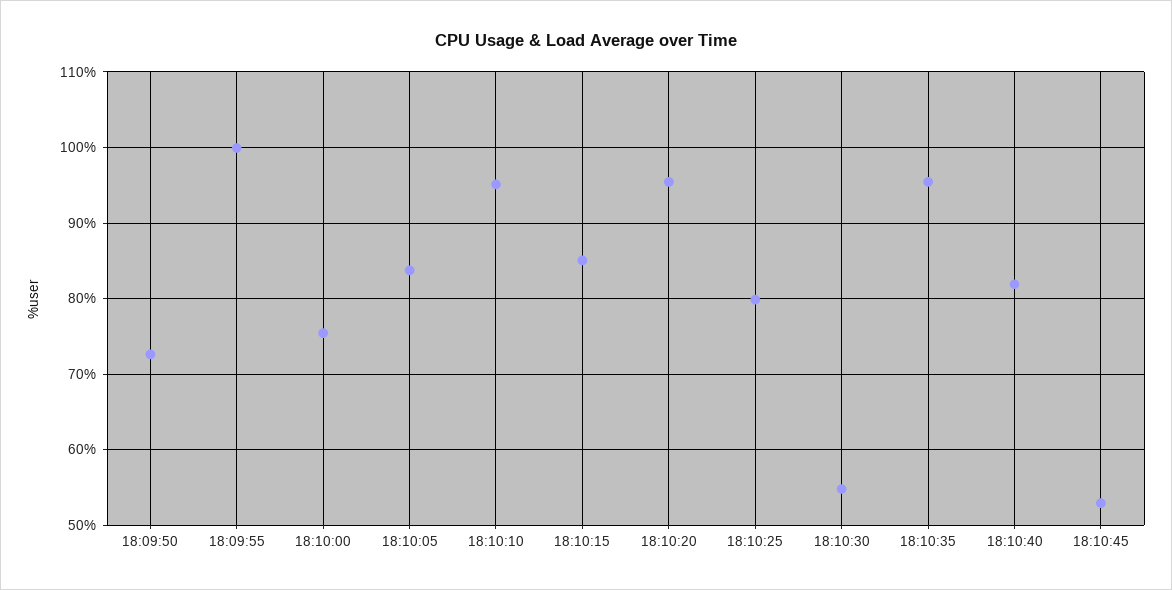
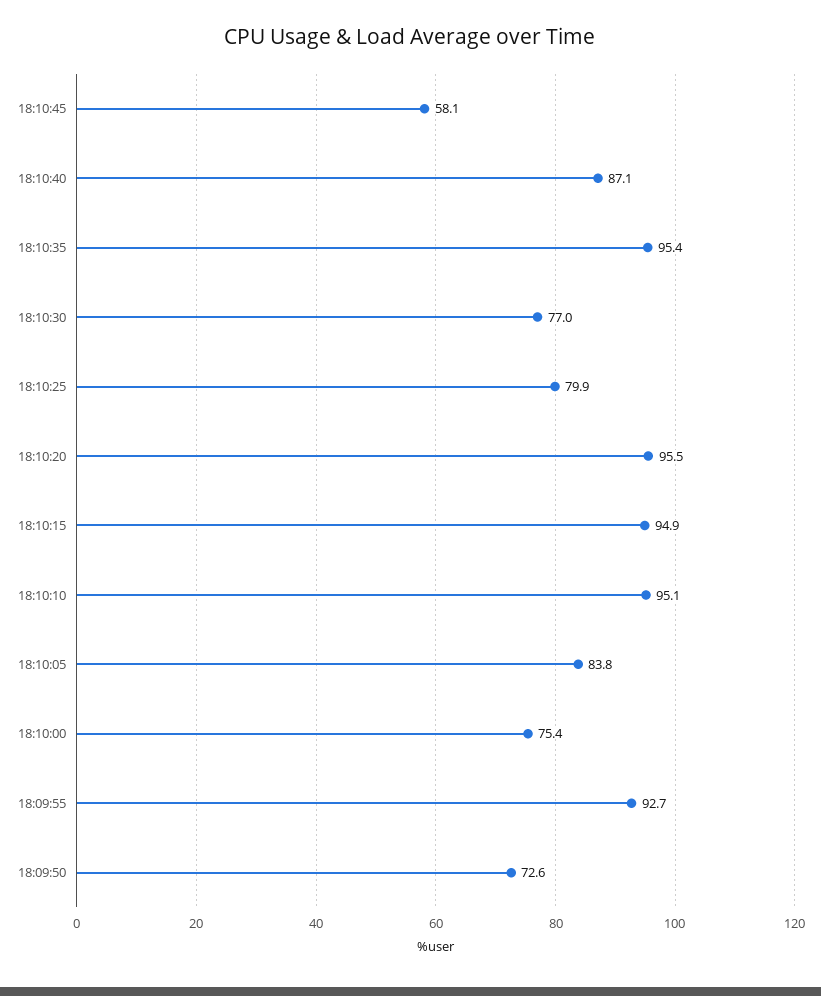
  {
    "18:09:50": 72.6,
-   "18:09:55": 100,
+   "18:09:55": 92.7,
    "18:10:00": 75.4,
    "18:10:05": 83.8,
    "18:10:10": 95.1,
-   "18:10:15": 85,
+   "18:10:15": 94.9,
    "18:10:20": 95.5,
    "18:10:25": 79.9,
-   "18:10:30": 55,
+   "18:10:30": 77,
    "18:10:35": 95.4,
-   "18:10:40": 82,
+   "18:10:40": 87.1,
-   "18:10:45": 53
+   "18:10:45": 58.1
  }

